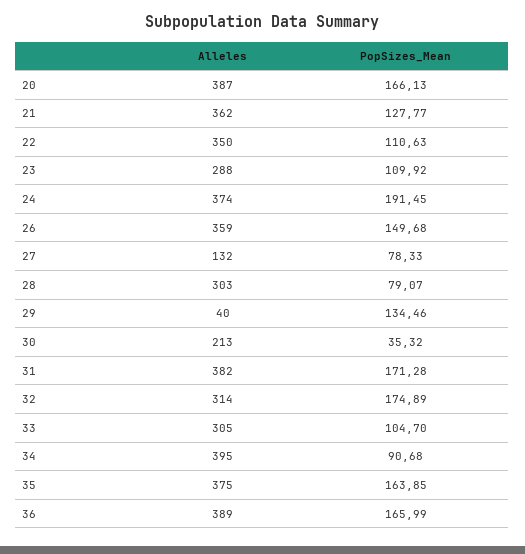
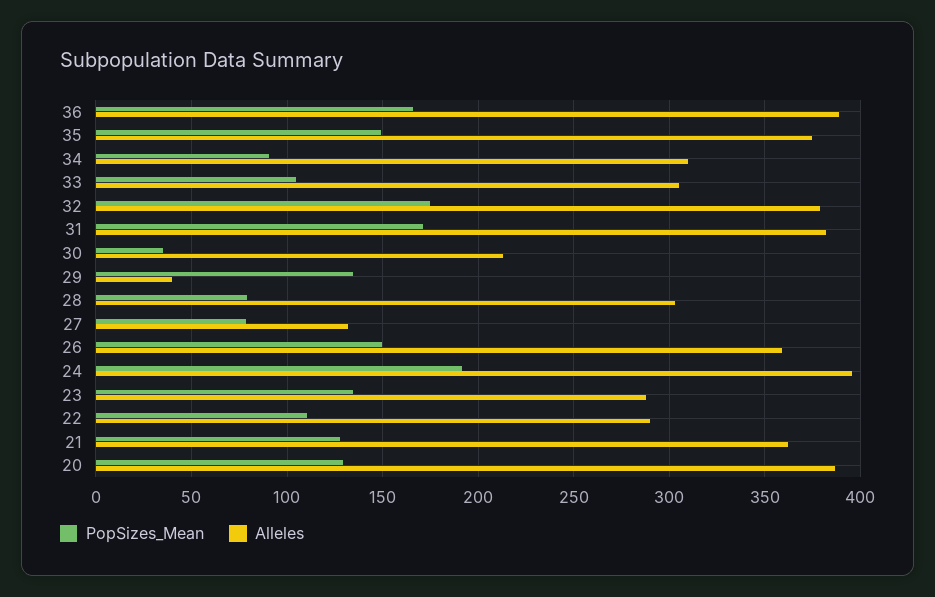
  {
    "Alleles": {
      "20": 387,
      "21": 362,
-     "22": 350,
+     "22": 290,
      "23": 288,
-     "24": 374,
+     "24": 395,
      "26": 359,
      "27": 132,
      "28": 303,
      "29": 40,
      "30": 213,
      "31": 382,
-     "32": 314,
+     "32": 380,
      "33": 305,
-     "34": 395,
+     "34": 310,
      "35": 375,
      "36": 389
    },
    "PopSizes_Mean": {
-     "20": 166.13,
+     "20": 130,
      "21": 127.77,
      "22": 110.63,
-     "23": 109.92,
+     "23": 135,
      "24": 191.45,
      "26": 149.68,
      "27": 78.33,
      "28": 79.07,
      "29": 134.46,
      "30": 35.32,
      "31": 171.28,
      "32": 174.89,
      "33": 104.7,
      "34": 90.68,
-     "35": 163.85,
+     "35": 150,
      "36": 165.99
    }
  }

